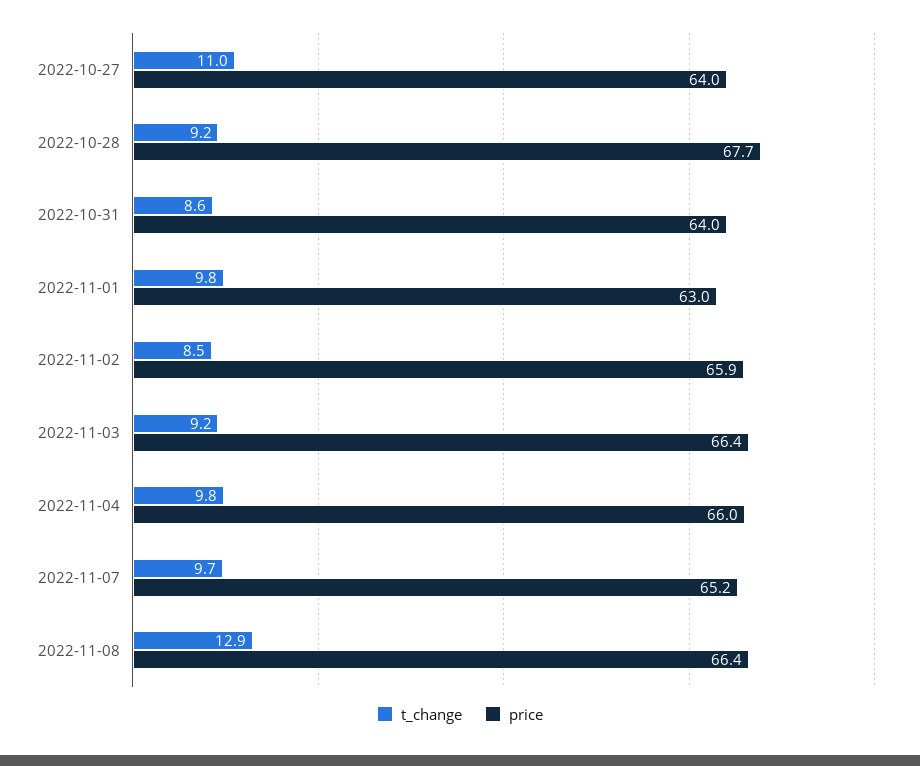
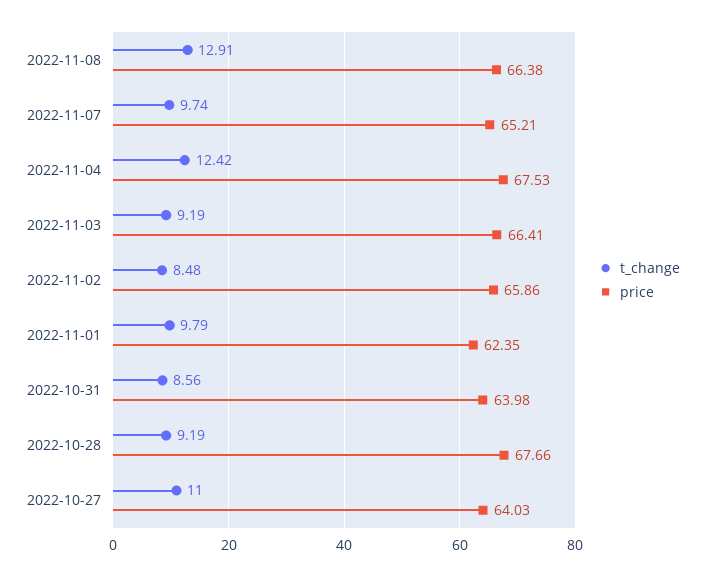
  {
    "t_change": {
      "2022-10-27": 11,
      "2022-10-28": 9.19,
      "2022-10-31": 8.56,
      "2022-11-01": 9.79,
      "2022-11-02": 8.48,
      "2022-11-03": 9.19,
-     "2022-11-04": 9.8,
+     "2022-11-04": 12.42,
      "2022-11-07": 9.74,
      "2022-11-08": 12.91
    },
    "price": {
      "2022-10-27": 64.03,
      "2022-10-28": 67.66,
      "2022-10-31": 63.98,
-     "2022-11-01": 63,
+     "2022-11-01": 62.35,
      "2022-11-02": 65.86,
      "2022-11-03": 66.41,
-     "2022-11-04": 66,
+     "2022-11-04": 67.53,
      "2022-11-07": 65.21,
      "2022-11-08": 66.38
    }
  }

